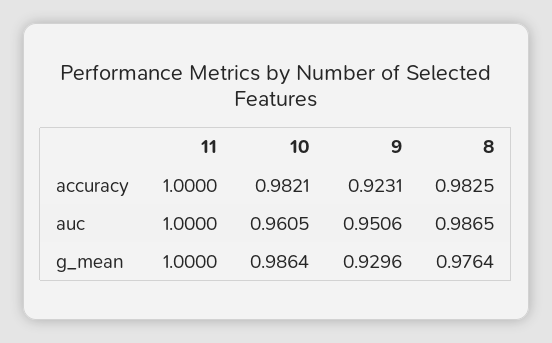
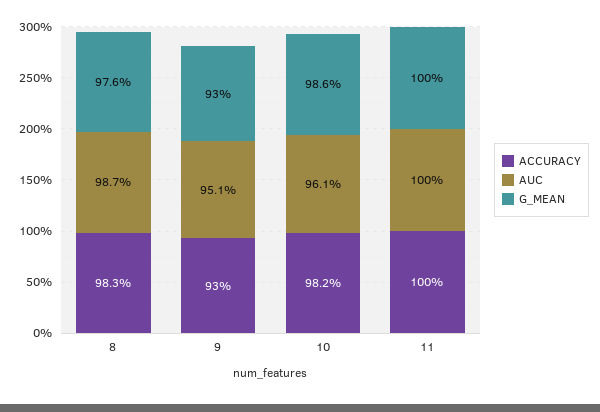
  {
    "accuracy": {
      "11": 1,
      "10": 0.9821,
-     "9": 0.9231,
+     "9": 0.93,
      "8": 0.9825
    },
    "auc": {
      "11": 1,
      "10": 0.9605,
      "9": 0.9506,
      "8": 0.9865
    },
    "g_mean": {
      "11": 1,
      "10": 0.9864,
      "9": 0.9296,
      "8": 0.9764
    }
  }

